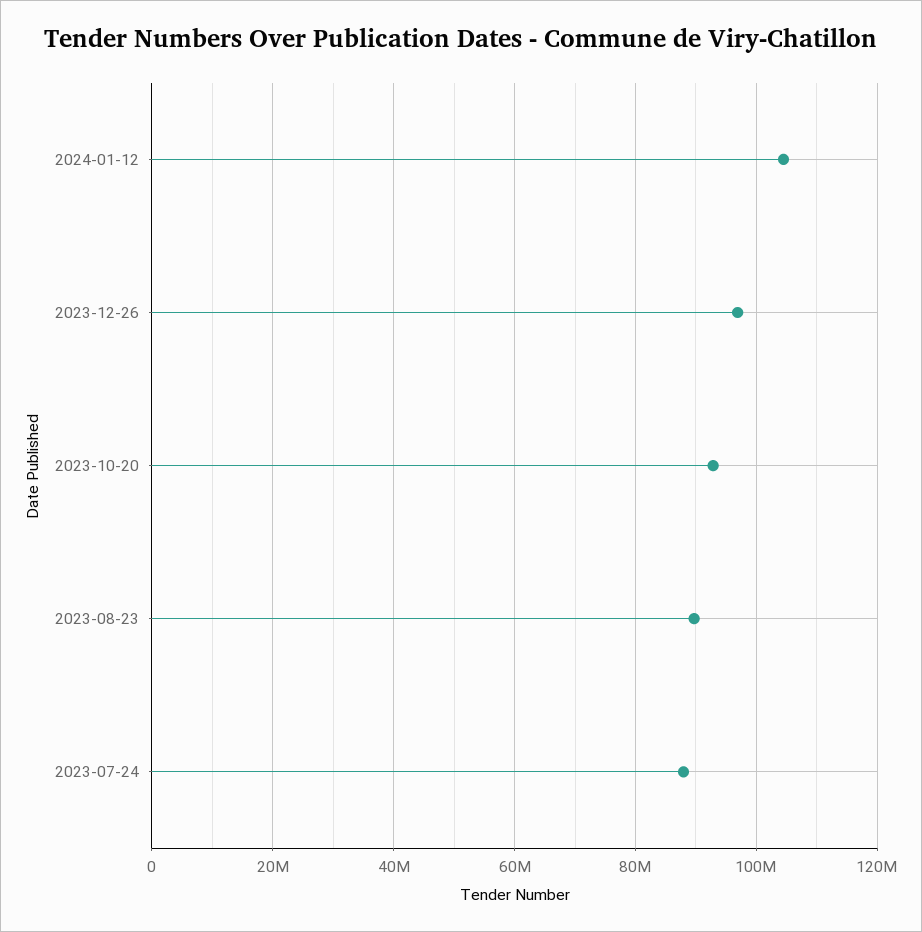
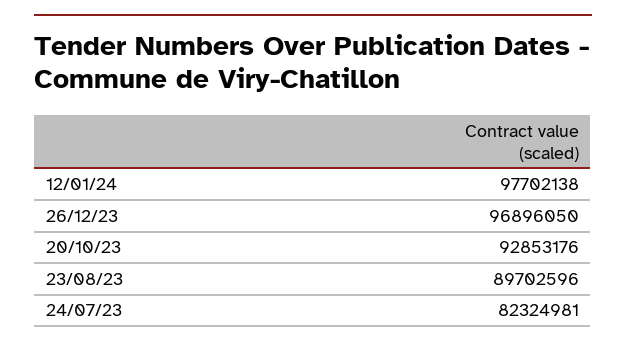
  {
-   "2024-01-12": 104000000,
+   "2024-01-12": 97702138,
    "2023-12-26": 96896050,
    "2023-10-20": 92853176,
    "2023-08-23": 89702596,
-   "2023-07-24": 88000000
+   "2023-07-24": 82324981
  }

